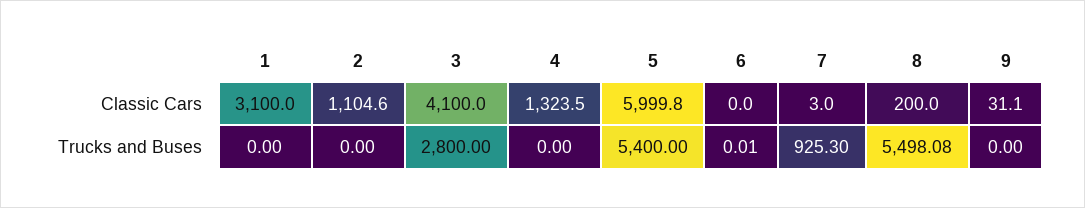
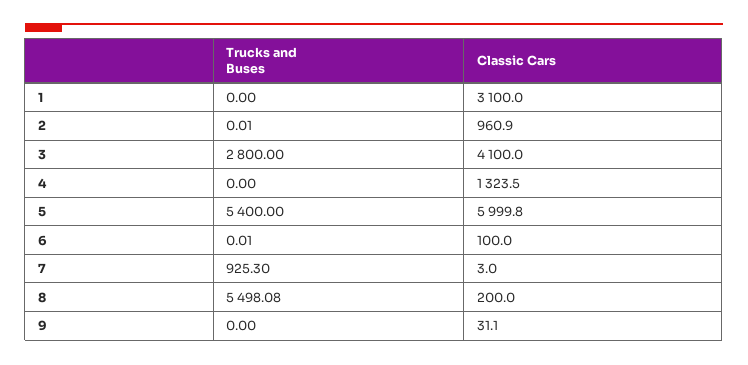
  {
    "1": {
      "Classic Cars": 3100,
      "Trucks and Buses": 0
    },
    "2": {
-     "Classic Cars": 1104.6,
+     "Classic Cars": 960.9,
-     "Trucks and Buses": 0
+     "Trucks and Buses": 0.01
    },
    "3": {
      "Classic Cars": 4100,
      "Trucks and Buses": 2800
    },
    "4": {
      "Classic Cars": 1323.5,
      "Trucks and Buses": 0
    },
    "5": {
      "Classic Cars": 5999.8,
      "Trucks and Buses": 5400
    },
    "6": {
-     "Classic Cars": 0,
+     "Classic Cars": 100,
      "Trucks and Buses": 0.01
    },
    "7": {
      "Classic Cars": 3,
      "Trucks and Buses": 925.3
    },
    "8": {
      "Classic Cars": 200,
      "Trucks and Buses": 5498.08
    },
    "9": {
      "Classic Cars": 31.1,
      "Trucks and Buses": 0
    }
  }

